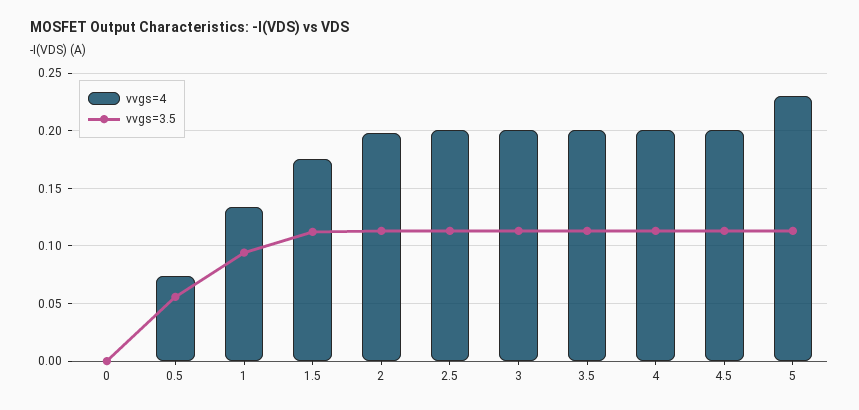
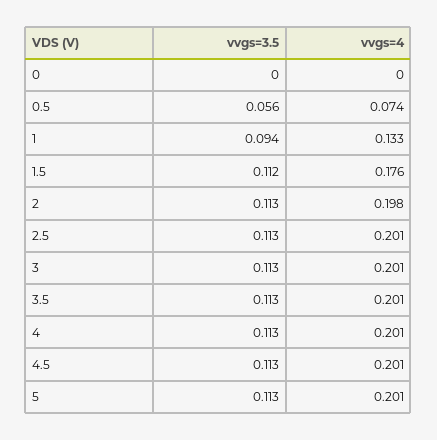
  {
    "vvgs=4": {
      "0": 0,
      "0.5": 0.074,
      "1": 0.133,
      "1.5": 0.176,
      "2": 0.198,
      "2.5": 0.201,
      "3": 0.201,
      "3.5": 0.201,
      "4": 0.201,
      "4.5": 0.201,
-     "5": 0.23
+     "5": 0.201
    },
    "vvgs=3.5": {
      "0": 0,
      "0.5": 0.056,
      "1": 0.094,
      "1.5": 0.112,
      "2": 0.113,
      "2.5": 0.113,
      "3": 0.113,
      "3.5": 0.113,
      "4": 0.113,
      "4.5": 0.113,
      "5": 0.113
    }
  }

